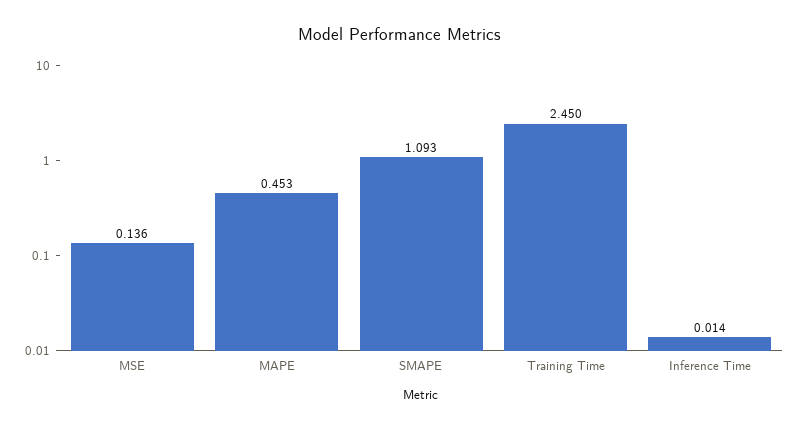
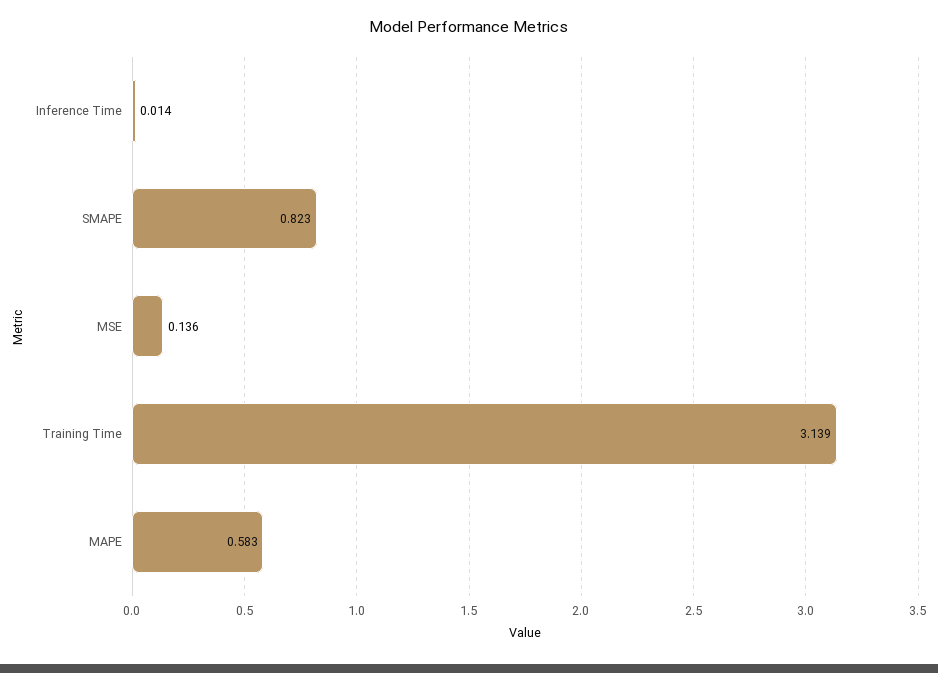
  {
    "MSE": 0.136,
-   "MAPE": 0.453,
+   "MAPE": 0.583,
-   "SMAPE": 1.093,
+   "SMAPE": 0.823,
-   "Training Time": 2.45,
+   "Training Time": 3.139,
    "Inference Time": 0.014
  }

